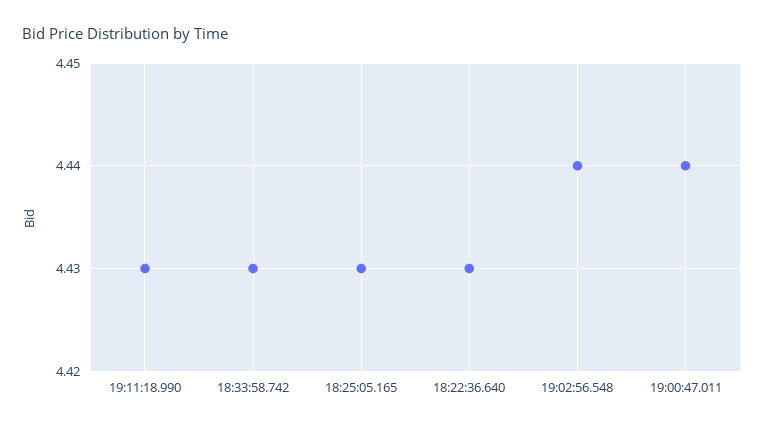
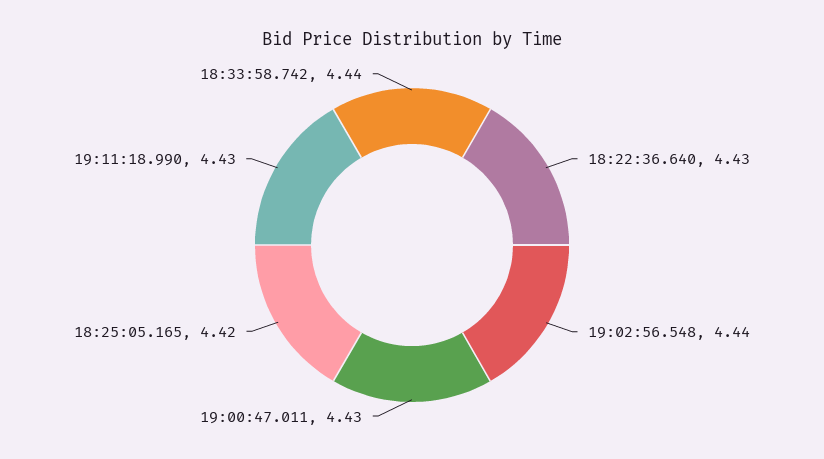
  {
    "19:11:18.990": 4.43,
-   "18:33:58.742": 4.43,
+   "18:33:58.742": 4.44,
-   "18:25:05.165": 4.43,
+   "18:25:05.165": 4.42,
    "18:22:36.640": 4.43,
    "19:02:56.548": 4.44,
-   "19:00:47.011": 4.44
+   "19:00:47.011": 4.43
  }

